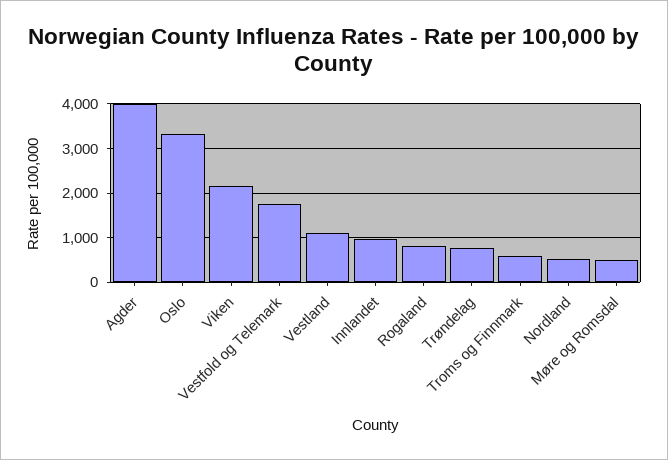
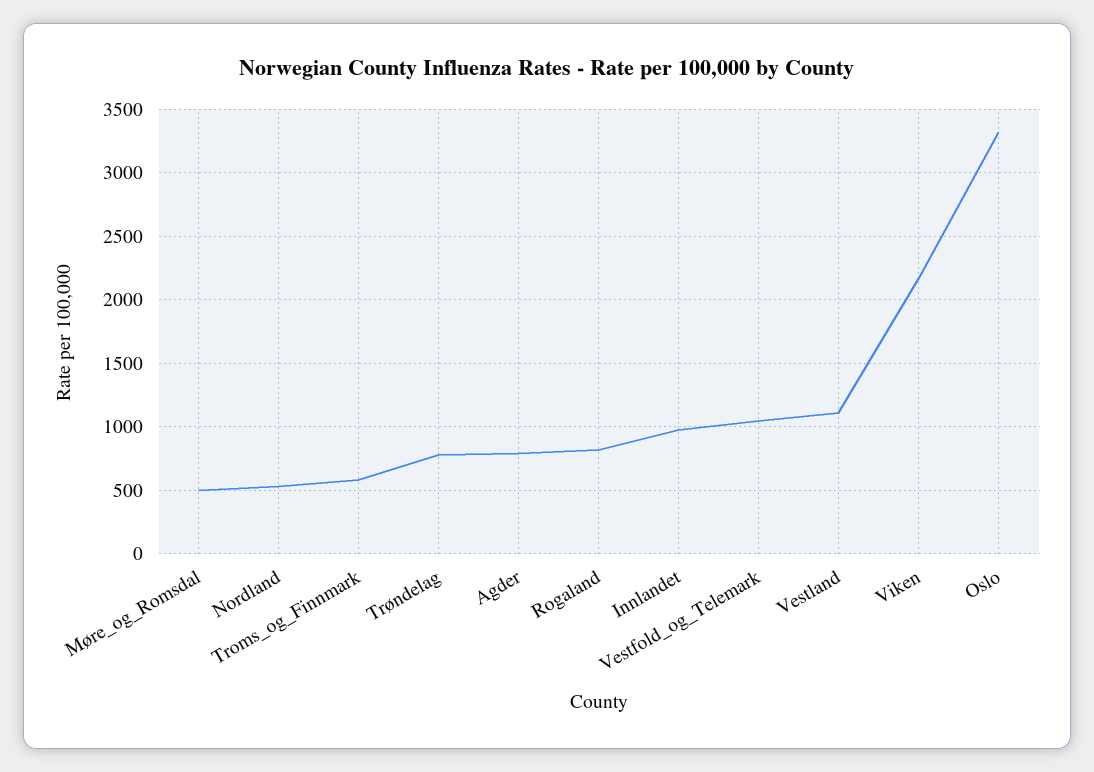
  {
-   "Agder": 4000,
+   "Agder": 800,
    "Oslo": 3300,
    "Viken": 2150,
-   "Vestfold og Telemark": 1800,
+   "Vestfold og Telemark": 1050,
    "Vestland": 1100,
    "Innlandet": 1000,
    "Rogaland": 800,
    "Trøndelag": 800,
    "Troms og Finnmark": 600,
    "Nordland": 550,
    "Møre og Romsdal": 500
  }

